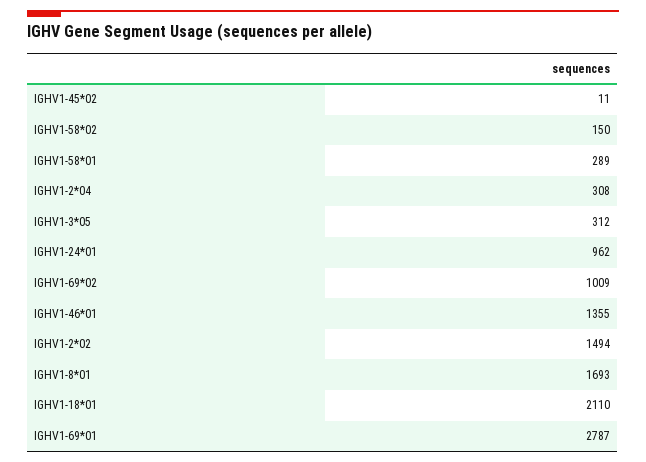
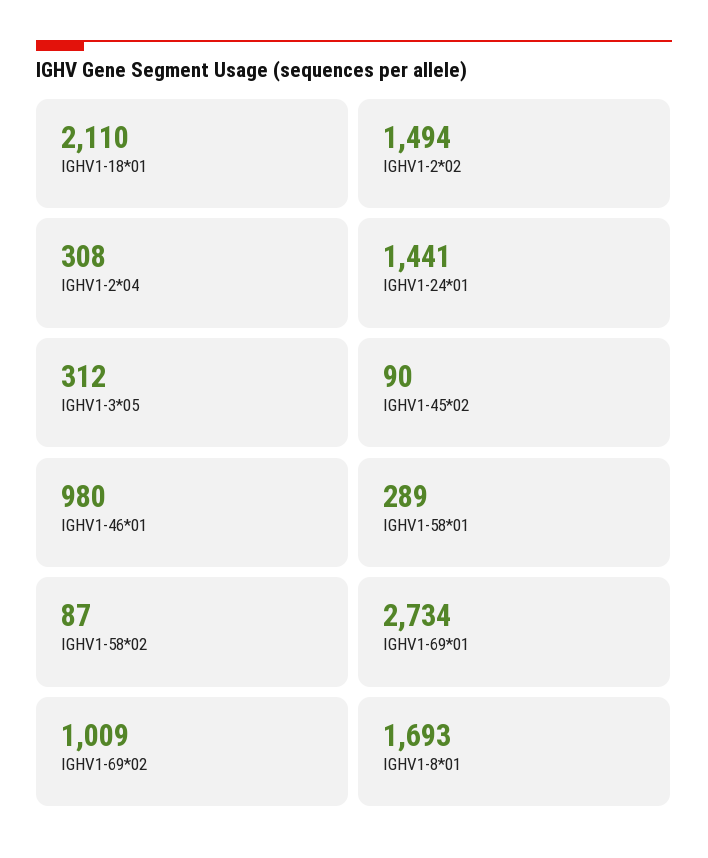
  {
-   "IGHV1-45*02": 11,
+   "IGHV1-45*02": 90,
-   "IGHV1-58*02": 150,
+   "IGHV1-58*02": 87,
    "IGHV1-58*01": 289,
    "IGHV1-2*04": 308,
    "IGHV1-3*05": 312,
-   "IGHV1-24*01": 962,
+   "IGHV1-24*01": 1441,
    "IGHV1-69*02": 1009,
-   "IGHV1-46*01": 1355,
+   "IGHV1-46*01": 980,
    "IGHV1-2*02": 1494,
    "IGHV1-8*01": 1693,
    "IGHV1-18*01": 2110,
-   "IGHV1-69*01": 2787
+   "IGHV1-69*01": 2734
  }

